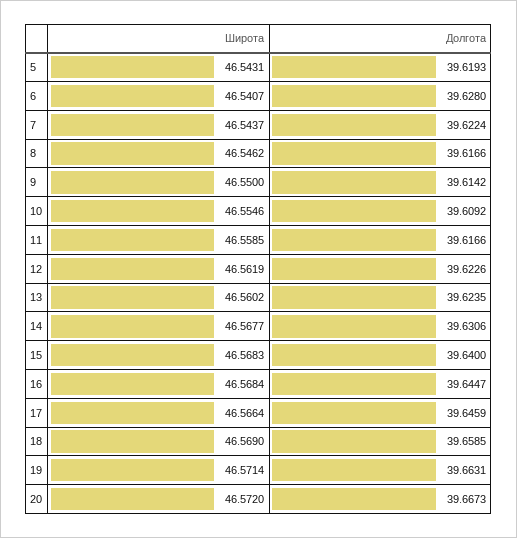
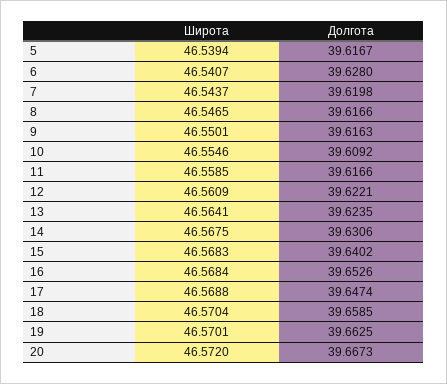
  {
    "Широта": {
-     "5": 46.5431,
+     "5": 46.5394,
      "6": 46.5407,
      "7": 46.5437,
-     "8": 46.5462,
+     "8": 46.5465,
-     "9": 46.55,
+     "9": 46.5501,
      "10": 46.5546,
      "11": 46.5585,
-     "12": 46.5619,
+     "12": 46.5609,
-     "13": 46.5602,
+     "13": 46.5641,
-     "14": 46.5677,
+     "14": 46.5675,
      "15": 46.5683,
      "16": 46.5684,
-     "17": 46.5664,
+     "17": 46.5688,
-     "18": 46.569,
+     "18": 46.5704,
-     "19": 46.5714,
+     "19": 46.5701,
      "20": 46.572
    },
    "Долгота": {
-     "5": 39.6193,
+     "5": 39.6167,
      "6": 39.628,
-     "7": 39.6224,
+     "7": 39.6198,
      "8": 39.6166,
-     "9": 39.6142,
+     "9": 39.6163,
      "10": 39.6092,
      "11": 39.6166,
-     "12": 39.6226,
+     "12": 39.6221,
      "13": 39.6235,
      "14": 39.6306,
-     "15": 39.64,
+     "15": 39.6402,
-     "16": 39.6447,
+     "16": 39.6526,
-     "17": 39.6459,
+     "17": 39.6474,
      "18": 39.6585,
-     "19": 39.6631,
+     "19": 39.6625,
      "20": 39.6673
    }
  }

